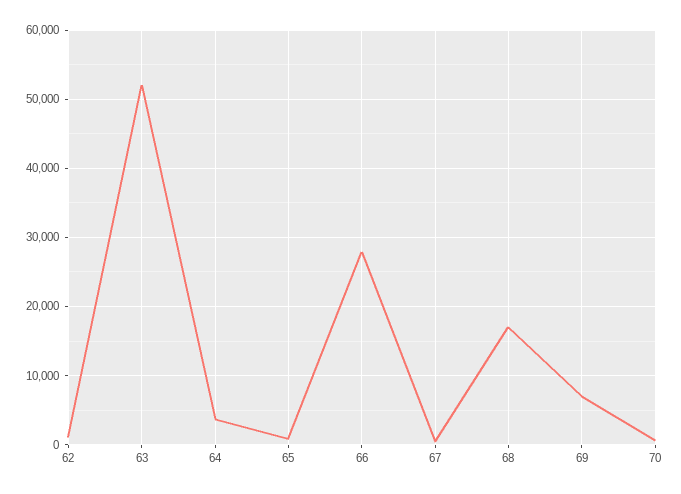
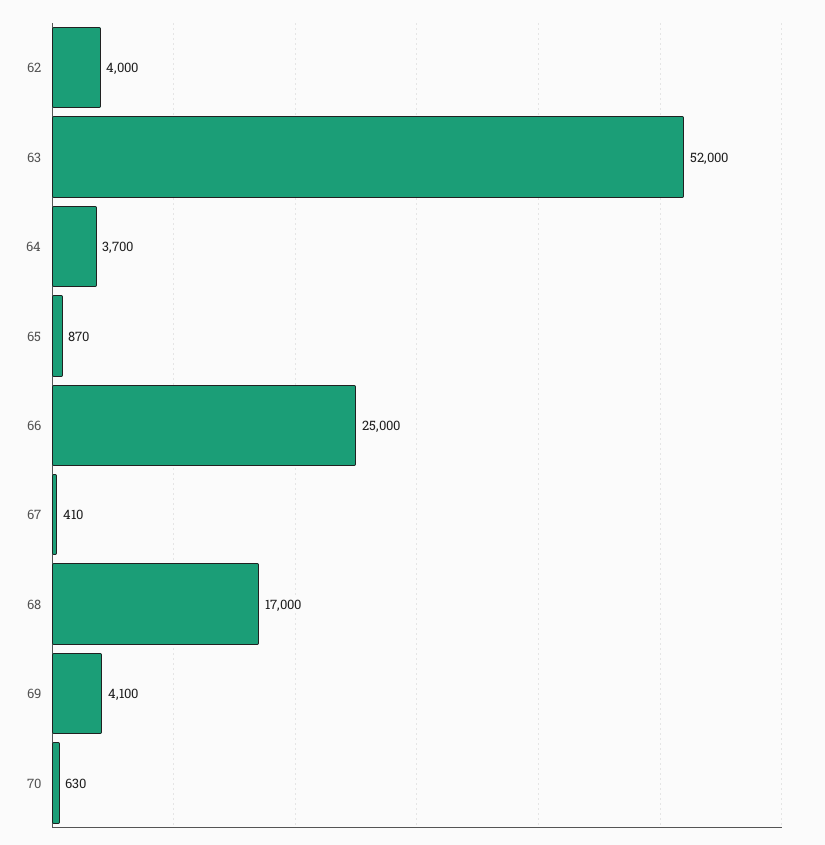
  {
-   "62": 1000,
+   "62": 4000,
    "63": 52000,
    "64": 3700,
    "65": 870,
-   "66": 28000,
+   "66": 25000,
    "67": 410,
    "68": 17000,
-   "69": 7000,
+   "69": 4100,
    "70": 630
  }

